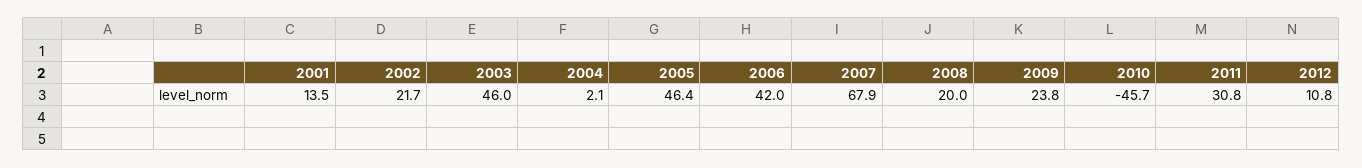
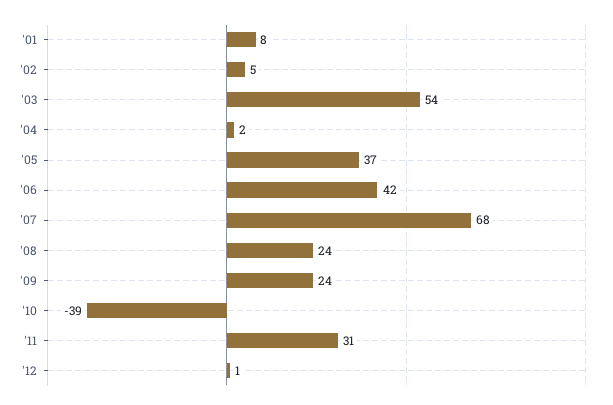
  {
-   "2001": 13.5,
+   "2001": 8,
-   "2002": 21.7,
+   "2002": 5,
-   "2003": 46,
+   "2003": 54,
    "2004": 2.1,
-   "2005": 46.4,
+   "2005": 37,
    "2006": 42,
    "2007": 67.9,
-   "2008": 20,
+   "2008": 24,
    "2009": 23.8,
-   "2010": -45.7,
+   "2010": -39,
    "2011": 30.8,
-   "2012": 10.8
+   "2012": 1
  }

